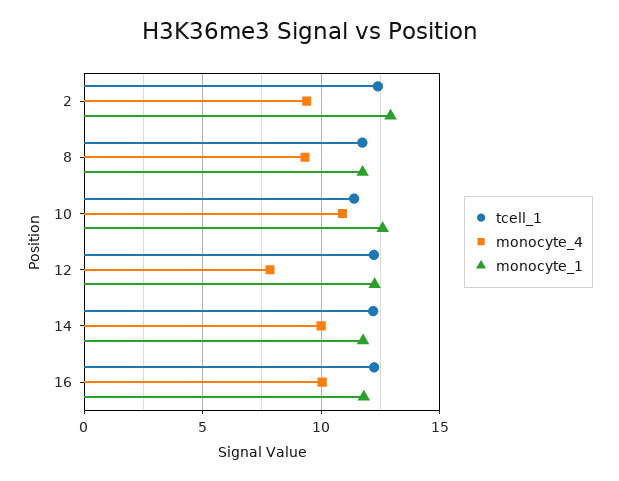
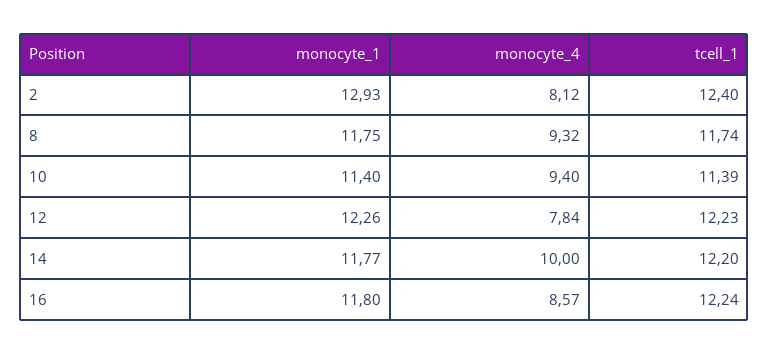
  {
    "tcell_1": {
      "2": 12.4,
      "8": 11.74,
      "10": 11.39,
      "12": 12.23,
      "14": 12.2,
      "16": 12.24
    },
    "monocyte_4": {
-     "2": 9.5,
+     "2": 8.12,
      "8": 9.32,
-     "10": 11,
+     "10": 9.4,
      "12": 7.84,
      "14": 10,
-     "16": 10
+     "16": 8.57
    },
    "monocyte_1": {
      "2": 12.93,
      "8": 11.75,
-     "10": 12.5,
+     "10": 11.4,
      "12": 12.26,
      "14": 11.77,
      "16": 11.8
    }
  }

